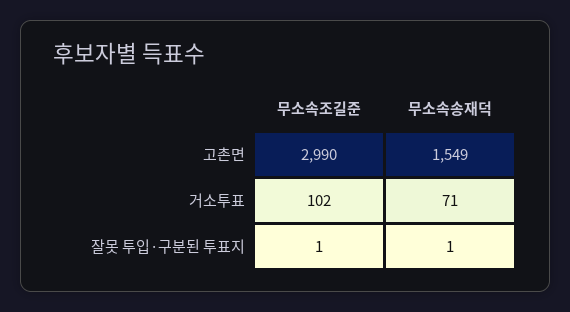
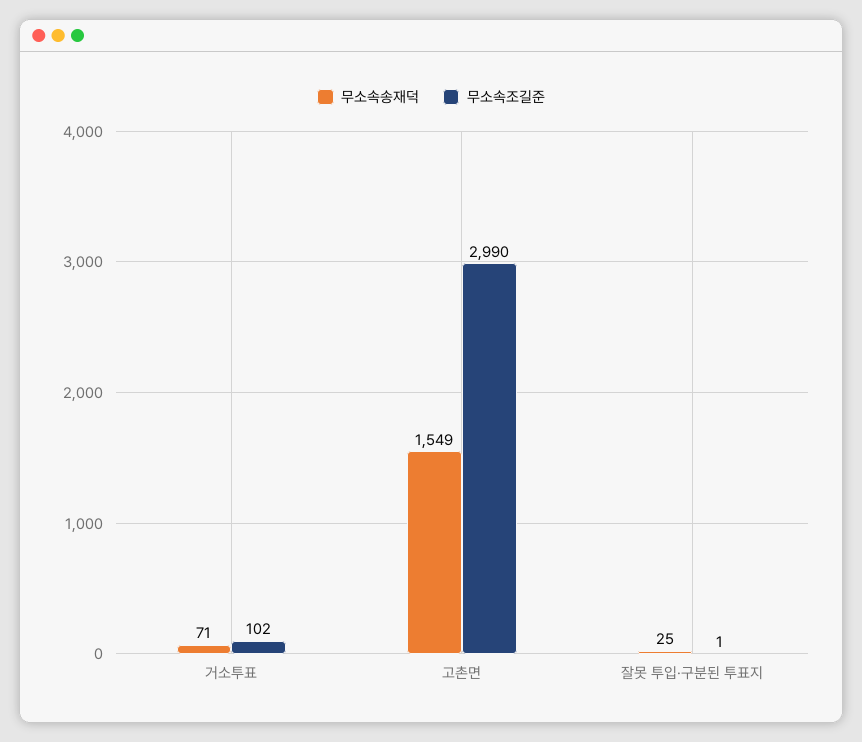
  {
    "무소속조길준": {
      "고촌면": 2990,
      "거소투표": 102,
      "잘못 투입·구분된 투표지": 1
    },
    "무소속송재덕": {
      "고촌면": 1549,
      "거소투표": 71,
-     "잘못 투입·구분된 투표지": 1
+     "잘못 투입·구분된 투표지": 25
    }
  }

